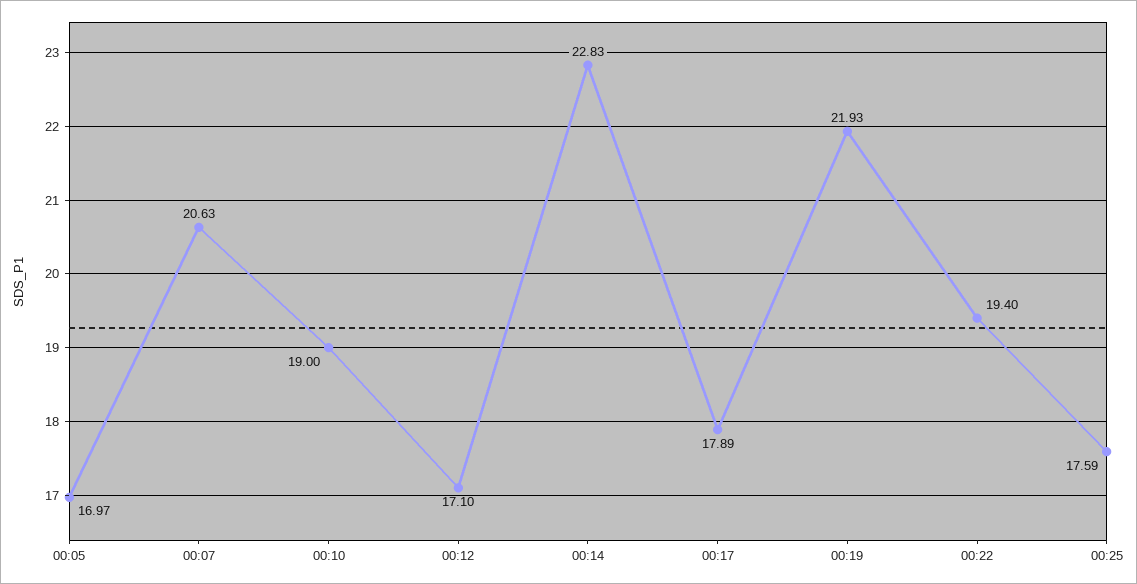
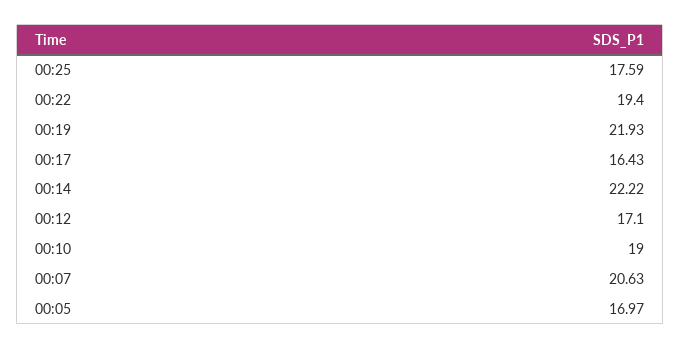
  {
    "00:05": 16.97,
    "00:07": 20.63,
    "00:10": 19,
    "00:12": 17.1,
-   "00:14": 22.83,
+   "00:14": 22.22,
-   "00:17": 17.89,
+   "00:17": 16.43,
    "00:19": 21.93,
    "00:22": 19.4,
    "00:25": 17.59
  }

